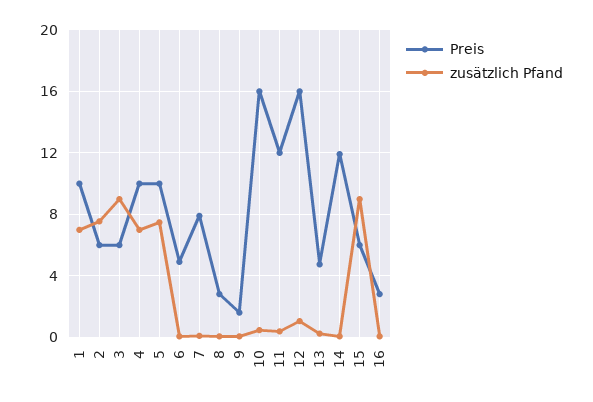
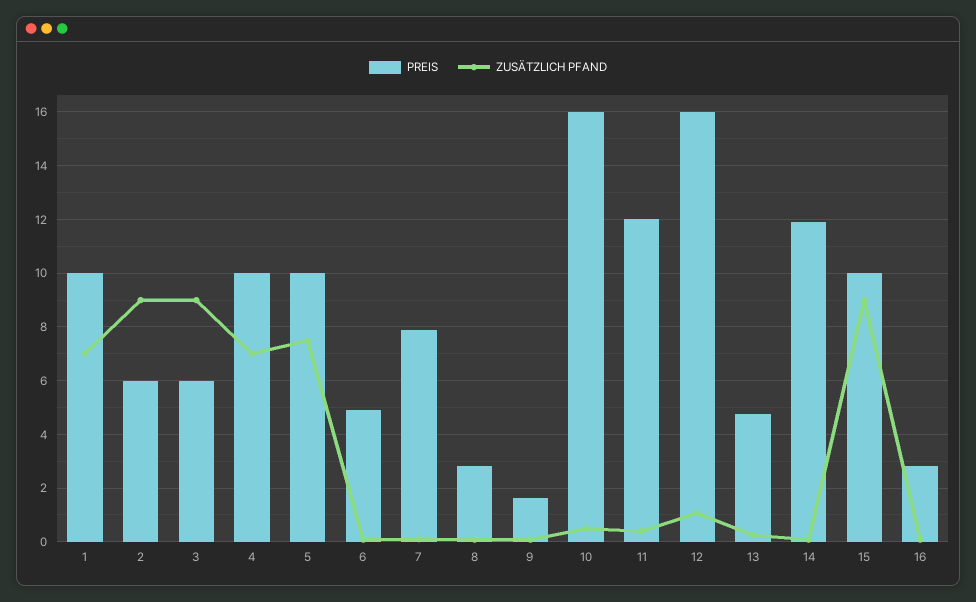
  {
    "Preis": {
      "1": 10,
      "2": 6,
      "3": 6,
      "4": 10,
      "5": 10,
      "6": 5,
      "7": 8,
      "8": 2.75,
      "9": 1.5,
      "10": 16,
      "11": 12,
      "12": 16,
      "13": 4.75,
      "14": 12,
-     "15": 6,
+     "15": 10,
      "16": 2.75
    },
    "zusätzlich Pfand": {
      "1": 7,
-     "2": 7.5,
+     "2": 9,
      "3": 9,
      "4": 7,
      "5": 7.5,
      "6": 0,
      "7": 0,
      "8": 0,
      "9": 0,
      "10": 0.5,
      "11": 0.5,
      "12": 1,
      "13": 0.25,
      "14": 0,
      "15": 9,
      "16": 0
    }
  }

